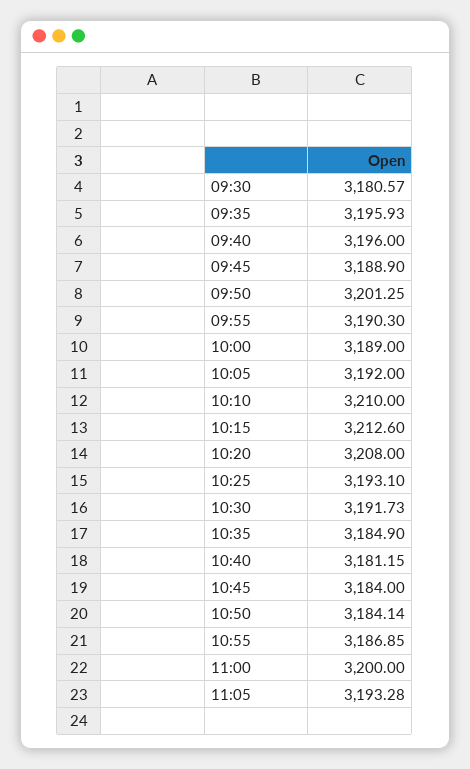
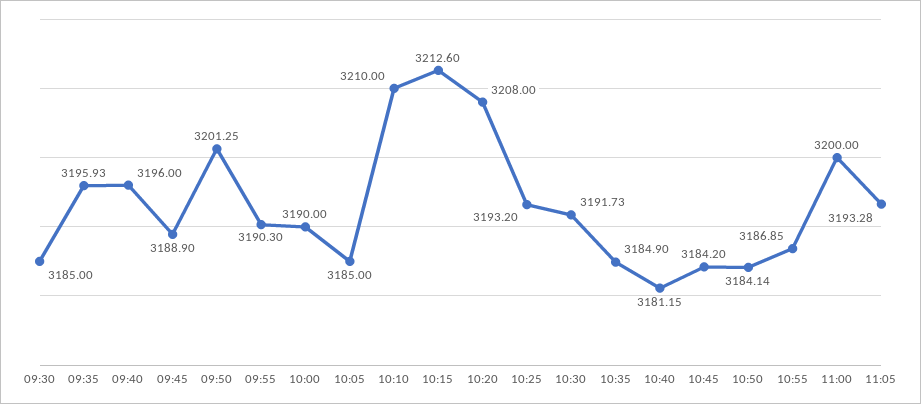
  {
-   "09:30": 3180.57,
+   "09:30": 3185,
    "09:35": 3195.93,
    "09:40": 3196,
    "09:45": 3188.9,
    "09:50": 3201.25,
    "09:55": 3190.3,
-   "10:00": 3189,
+   "10:00": 3190,
-   "10:05": 3192,
+   "10:05": 3185,
    "10:10": 3210,
    "10:15": 3212.6,
    "10:20": 3208,
-   "10:25": 3193.1,
+   "10:25": 3193.2,
    "10:30": 3191.73,
    "10:35": 3184.9,
    "10:40": 3181.15,
-   "10:45": 3184,
+   "10:45": 3184.2,
    "10:50": 3184.14,
    "10:55": 3186.85,
    "11:00": 3200,
    "11:05": 3193.28
  }

